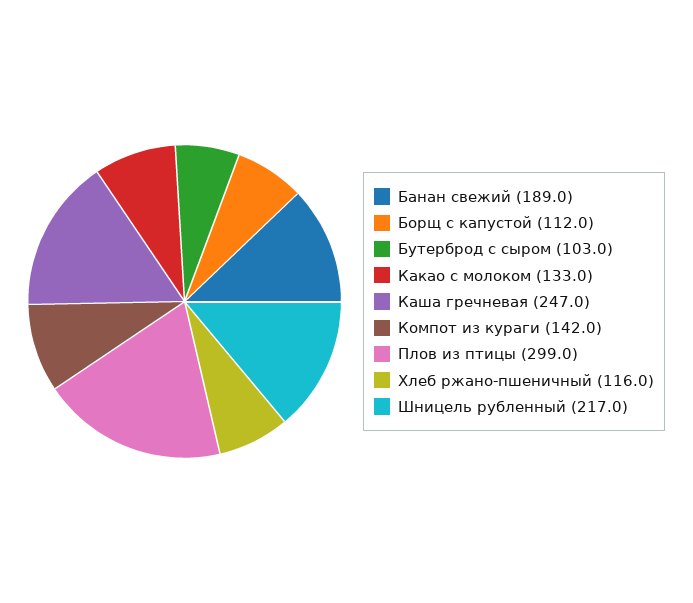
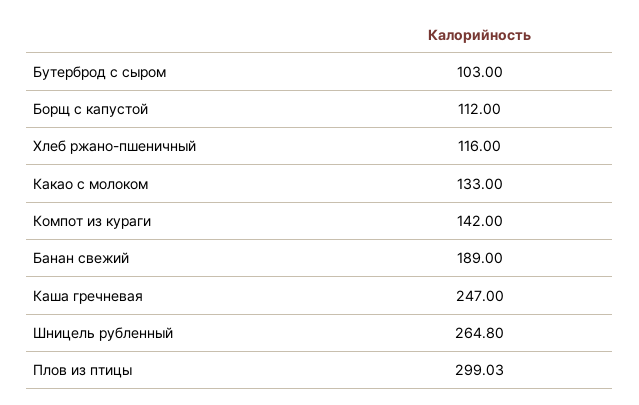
  {
    "Банан свежий": 189,
    "Борщ с капустой": 112,
    "Бутерброд с сыром": 103,
    "Какао с молоком": 133,
    "Каша гречневая": 247,
    "Компот из кураги": 142,
    "Плов из птицы": 299.03,
    "Хлеб ржано-пшеничный": 116,
-   "Шницель рубленный": 217
+   "Шницель рубленный": 264.8
  }

